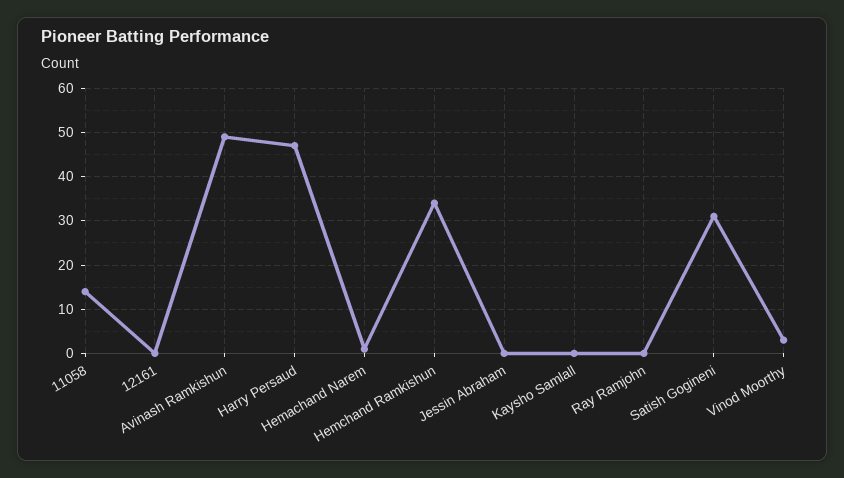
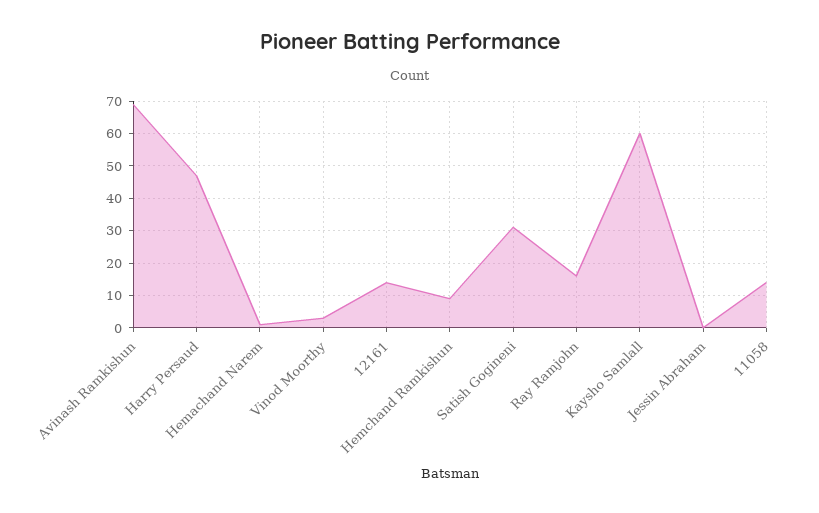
  {
    "11058": 15,
-   "12161": 0,
+   "12161": 15,
-   "Avinash Ramkishun": 50,
+   "Avinash Ramkishun": 70,
    "Harry Persaud": 45,
    "Hemachand Narem": 0,
-   "Hemchand Ramkishun": 35,
+   "Hemchand Ramkishun": 10,
    "Jessin Abraham": 0,
-   "Kaysho Samlall": 0,
+   "Kaysho Samlall": 60,
-   "Ray Ramjohn": 0,
+   "Ray Ramjohn": 15,
    "Satish Gogineni": 30,
    "Vinod Moorthy": 5
  }

